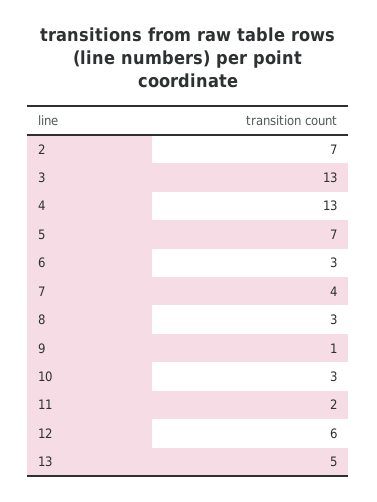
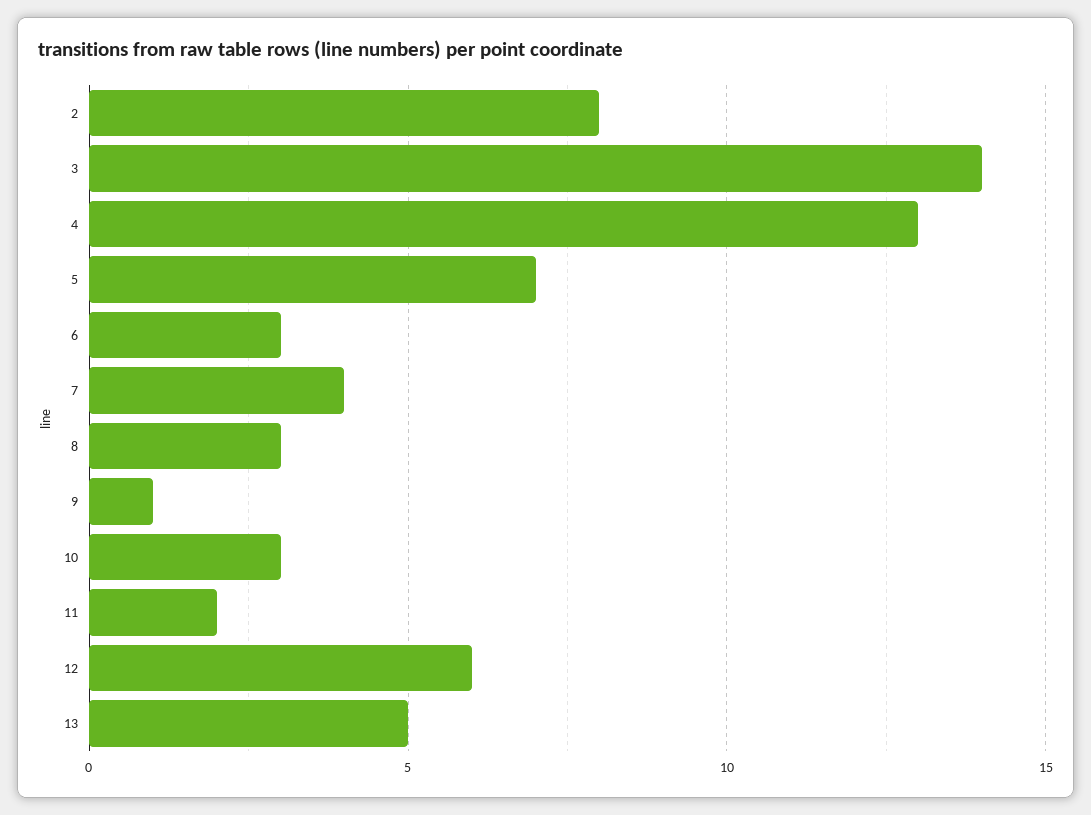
  {
-   "2": 7,
+   "2": 8,
-   "3": 13,
+   "3": 14,
    "4": 13,
    "5": 7,
    "6": 3,
    "7": 4,
    "8": 3,
    "9": 1,
    "10": 3,
    "11": 2,
    "12": 6,
    "13": 5
  }

